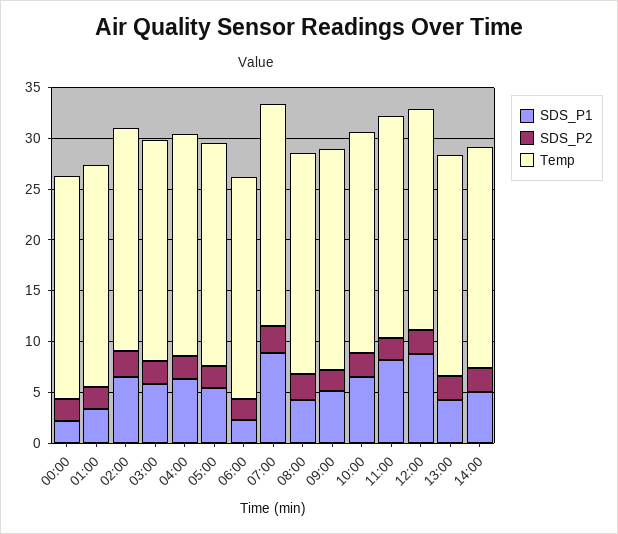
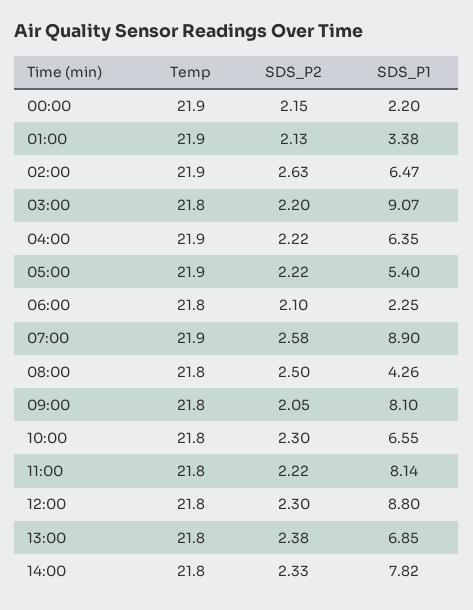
  {
    "SDS_P1": {
      "00:00": 2.2,
      "01:00": 3.38,
      "02:00": 6.47,
-     "03:00": 6,
+     "03:00": 9.07,
      "04:00": 6.35,
      "05:00": 5.4,
      "06:00": 2.25,
      "07:00": 8.9,
      "08:00": 4.26,
-     "09:00": 5,
+     "09:00": 8.1,
      "10:00": 6.55,
      "11:00": 8.14,
      "12:00": 8.8,
-     "13:00": 4,
+     "13:00": 6.85,
-     "14:00": 5
+     "14:00": 7.82
    },
    "SDS_P2": {
      "00:00": 2.15,
      "01:00": 2.13,
      "02:00": 2.63,
      "03:00": 2.2,
      "04:00": 2.22,
      "05:00": 2.22,
      "06:00": 2.1,
      "07:00": 2.58,
      "08:00": 2.5,
      "09:00": 2.05,
      "10:00": 2.3,
      "11:00": 2.22,
      "12:00": 2.3,
      "13:00": 2.38,
      "14:00": 2.33
    },
    "Temp": {
      "00:00": 21.9,
      "01:00": 21.9,
      "02:00": 21.9,
      "03:00": 21.8,
      "04:00": 21.9,
      "05:00": 21.9,
      "06:00": 21.8,
      "07:00": 21.9,
      "08:00": 21.8,
      "09:00": 21.8,
      "10:00": 21.8,
      "11:00": 21.8,
      "12:00": 21.8,
      "13:00": 21.8,
      "14:00": 21.8
    }
  }

